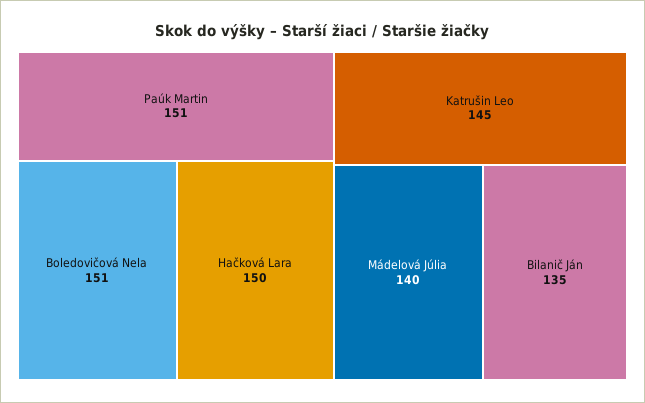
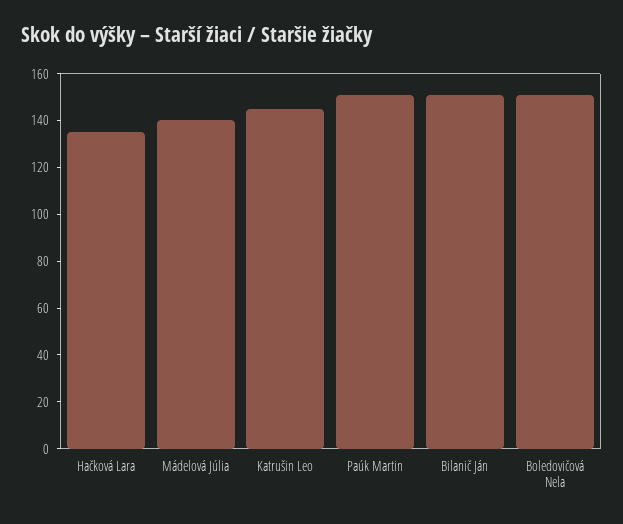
  {
    "Paúk Martin": 151,
    "Boledovičová Nela": 151,
-   "Hačková Lara": 150,
+   "Hačková Lara": 135,
    "Katrušin Leo": 145,
    "Mádelová Júlia": 140,
-   "Bilanič Ján": 135
+   "Bilanič Ján": 150
  }

